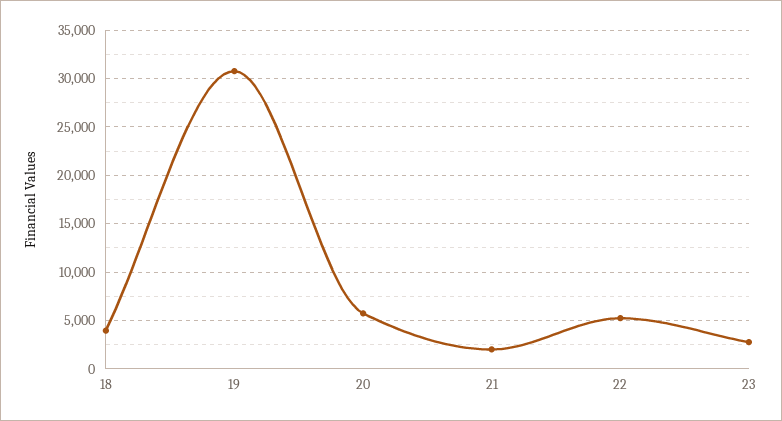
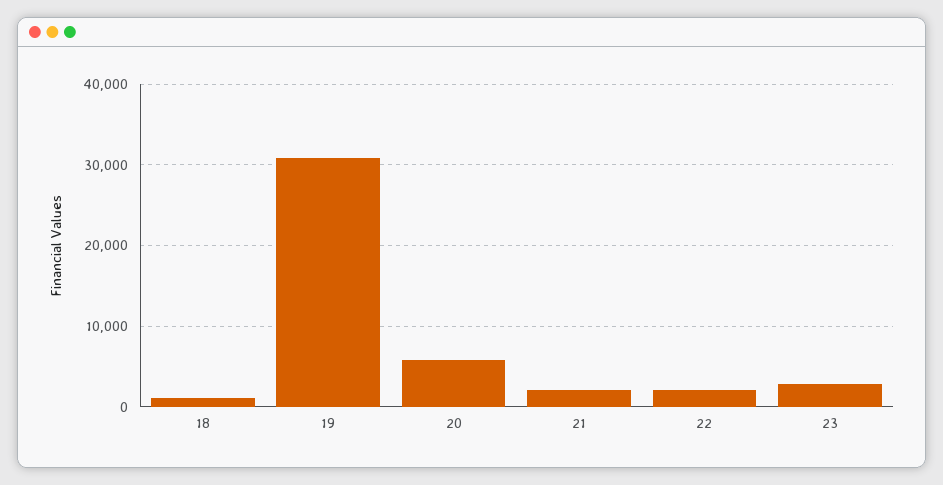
  {
-   "18": 4000,
+   "18": 1000,
    "19": 31000,
    "20": 6000,
    "21": 2000,
-   "22": 5000,
+   "22": 2000,
    "23": 3000
  }

